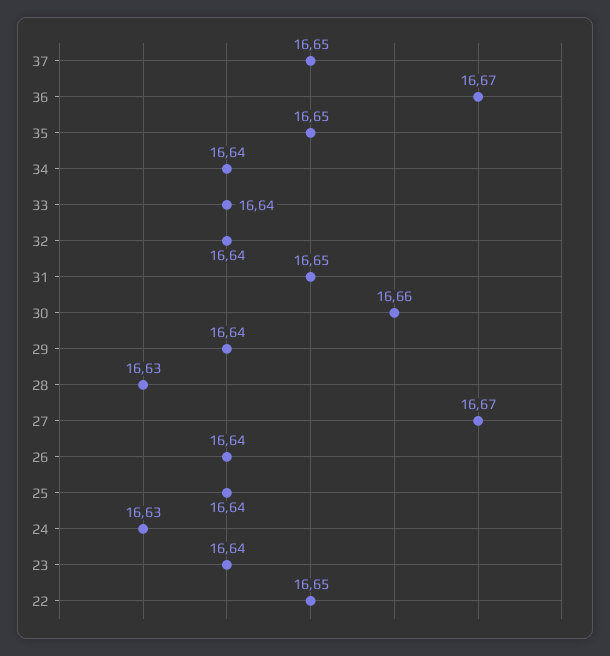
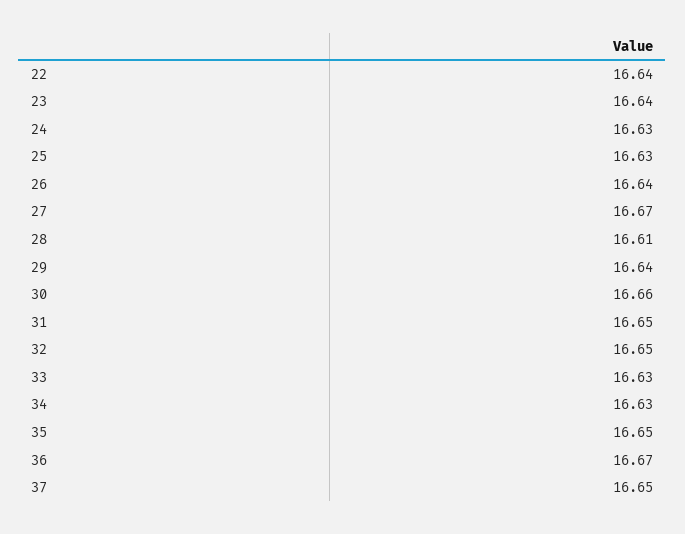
  {
    "37": 16.65,
    "36": 16.67,
    "35": 16.65,
-   "34": 16.64,
+   "34": 16.63,
-   "33": 16.64,
+   "33": 16.63,
-   "32": 16.64,
+   "32": 16.65,
    "31": 16.65,
    "30": 16.66,
    "29": 16.64,
-   "28": 16.63,
+   "28": 16.61,
    "27": 16.67,
    "26": 16.64,
-   "25": 16.64,
+   "25": 16.63,
    "24": 16.63,
    "23": 16.64,
-   "22": 16.65
+   "22": 16.64
  }

